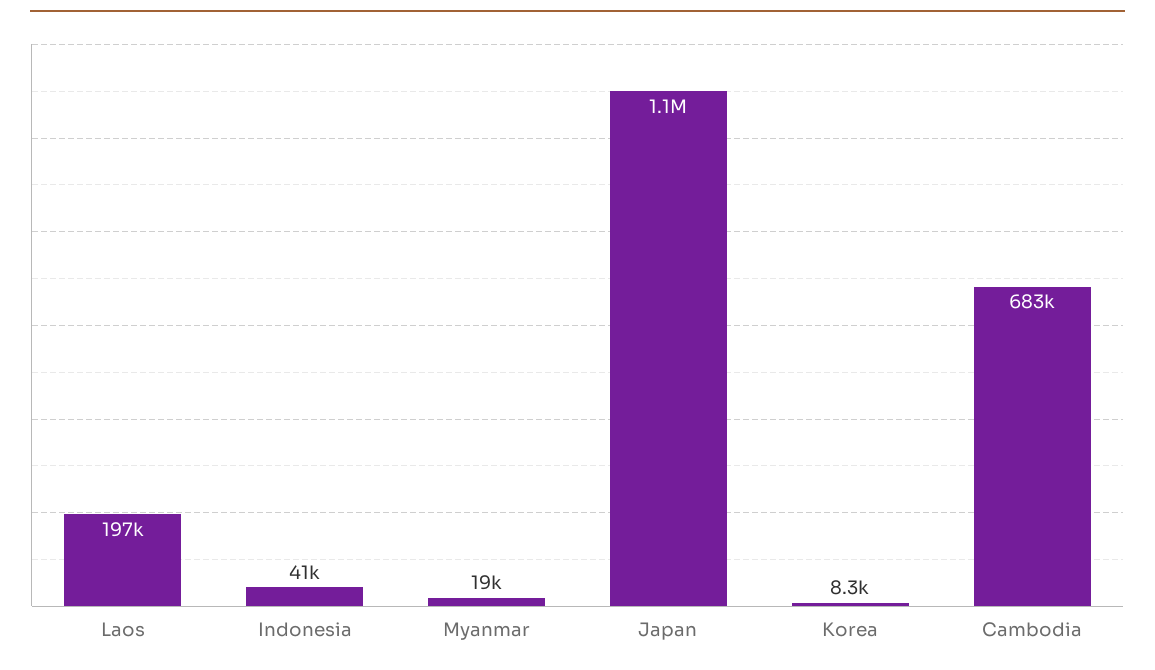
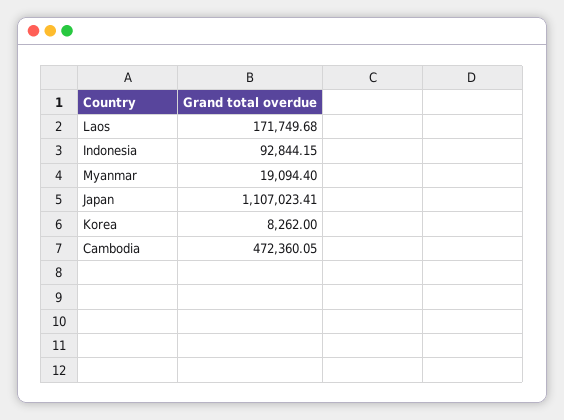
  {
-   "Laos": 197000,
+   "Laos": 171749.68,
-   "Indonesia": 41000,
+   "Indonesia": 92844.15,
    "Myanmar": 19094.4,
    "Japan": 1107023.41,
    "Korea": 8262,
-   "Cambodia": 683000
+   "Cambodia": 472360.05
  }

